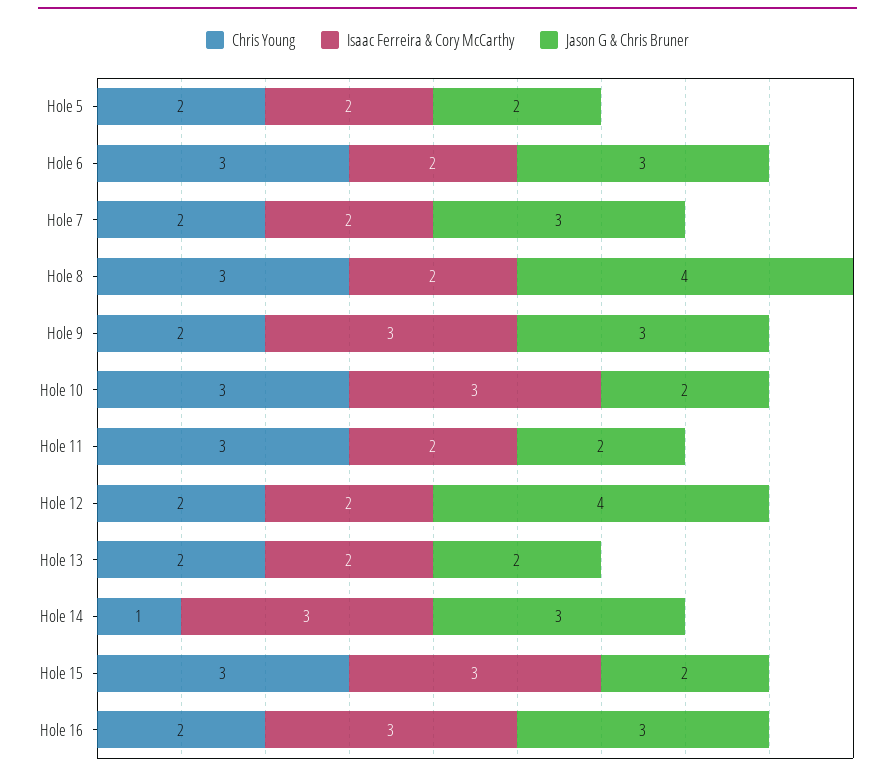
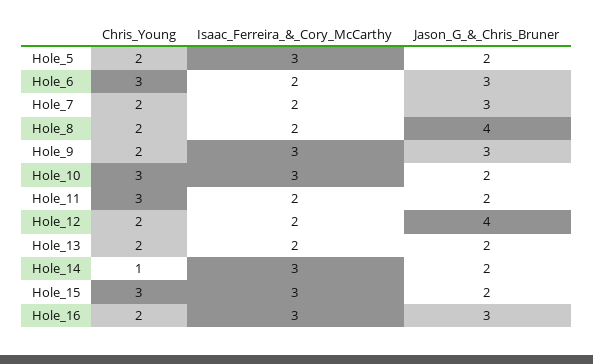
  {
    "Chris Young": {
      "Hole 5": 2,
      "Hole 6": 3,
      "Hole 7": 2,
-     "Hole 8": 3,
+     "Hole 8": 2,
      "Hole 9": 2,
      "Hole 10": 3,
      "Hole 11": 3,
      "Hole 12": 2,
      "Hole 13": 2,
      "Hole 14": 1,
      "Hole 15": 3,
      "Hole 16": 2
    },
    "Isaac Ferreira & Cory McCarthy": {
-     "Hole 5": 2,
+     "Hole 5": 3,
      "Hole 6": 2,
      "Hole 7": 2,
      "Hole 8": 2,
      "Hole 9": 3,
      "Hole 10": 3,
      "Hole 11": 2,
      "Hole 12": 2,
      "Hole 13": 2,
      "Hole 14": 3,
      "Hole 15": 3,
      "Hole 16": 3
    },
    "Jason G & Chris Bruner": {
      "Hole 5": 2,
      "Hole 6": 3,
      "Hole 7": 3,
      "Hole 8": 4,
      "Hole 9": 3,
      "Hole 10": 2,
      "Hole 11": 2,
      "Hole 12": 4,
      "Hole 13": 2,
-     "Hole 14": 3,
+     "Hole 14": 2,
      "Hole 15": 2,
      "Hole 16": 3
    }
  }

